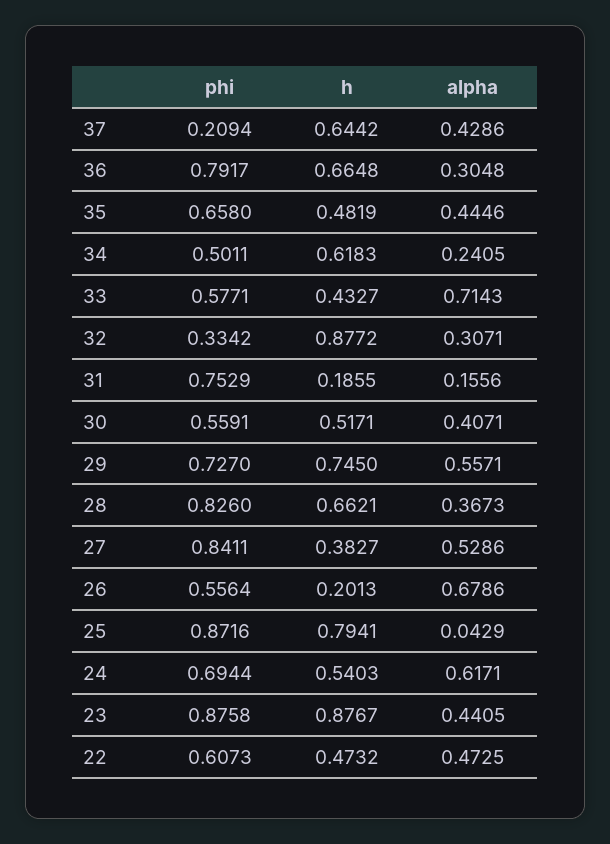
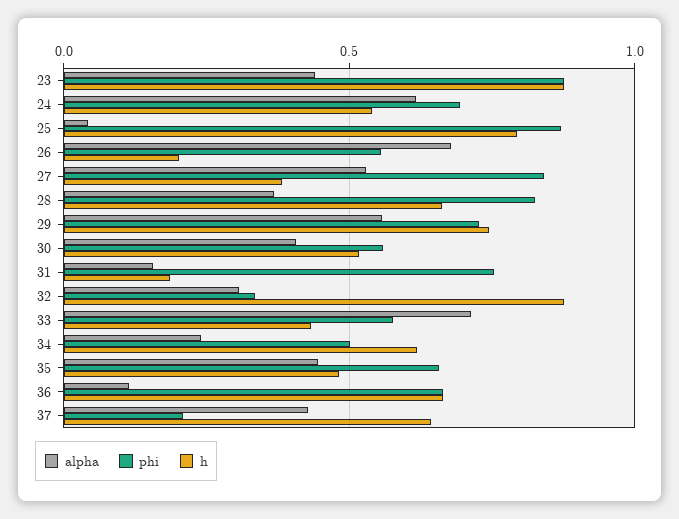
  {
    "phi": {
      "37": 0.2094,
-     "36": 0.7917,
+     "36": 0.65,
      "35": 0.658,
      "34": 0.5011,
      "33": 0.5771,
      "32": 0.3342,
      "31": 0.7529,
      "30": 0.5591,
      "29": 0.727,
      "28": 0.826,
      "27": 0.8411,
      "26": 0.5564,
      "25": 0.8716,
      "24": 0.6944,
-     "23": 0.8758,
+     "23": 0.8758
-     "22": 0.6073
    },
    "h": {
      "37": 0.6442,
      "36": 0.6648,
      "35": 0.4819,
      "34": 0.6183,
      "33": 0.4327,
      "32": 0.8772,
      "31": 0.1855,
      "30": 0.5171,
      "29": 0.745,
      "28": 0.6621,
      "27": 0.3827,
      "26": 0.2013,
      "25": 0.7941,
      "24": 0.5403,
-     "23": 0.8767,
+     "23": 0.8767
-     "22": 0.4732
    },
    "alpha": {
      "37": 0.4286,
-     "36": 0.3048,
+     "36": 0.1,
      "35": 0.4446,
      "34": 0.2405,
      "33": 0.7143,
      "32": 0.3071,
      "31": 0.1556,
      "30": 0.4071,
      "29": 0.5571,
      "28": 0.3673,
      "27": 0.5286,
      "26": 0.6786,
      "25": 0.0429,
      "24": 0.6171,
-     "23": 0.4405,
+     "23": 0.4405
-     "22": 0.4725
    }
  }

